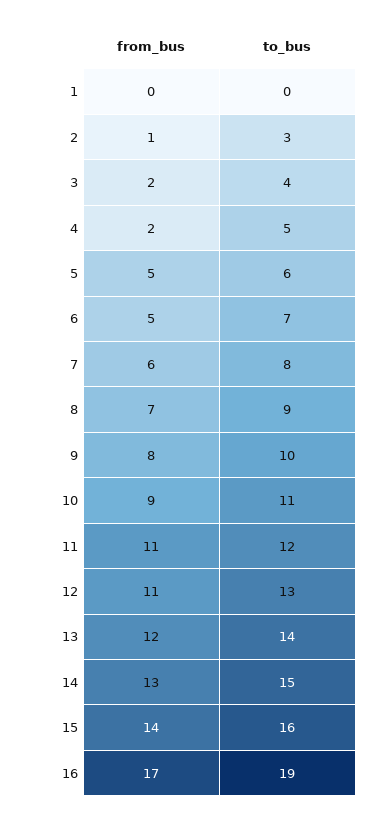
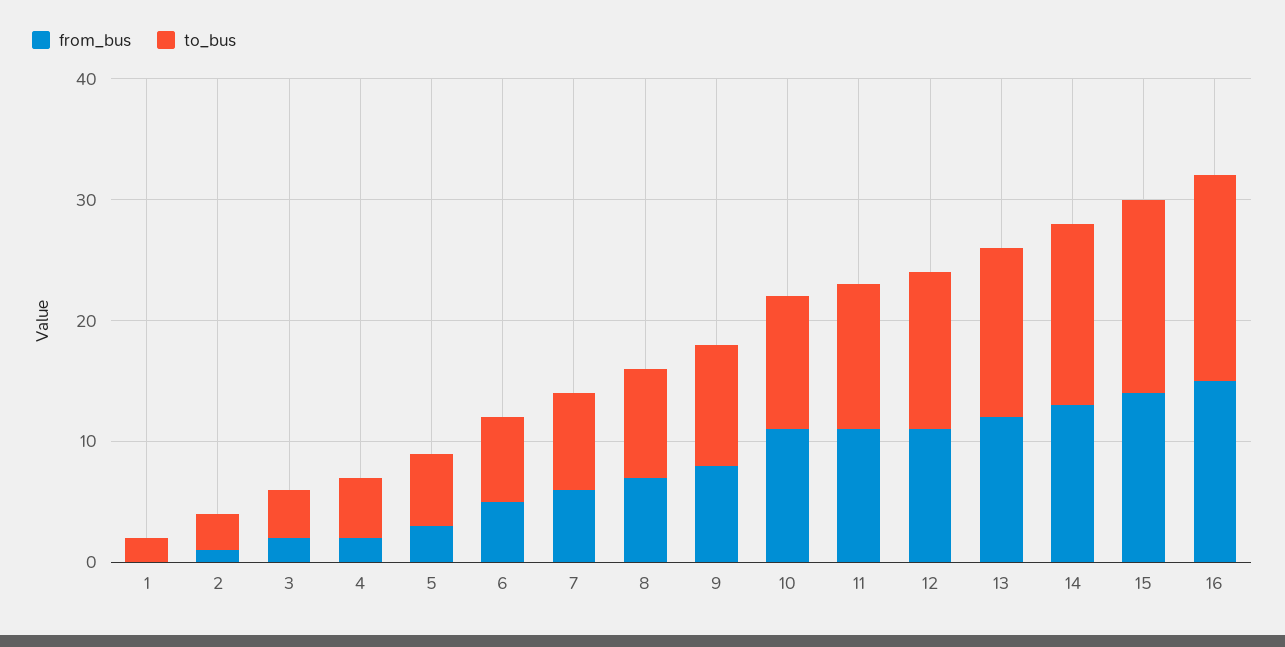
  {
    "from_bus": {
      "1": 0,
      "2": 1,
      "3": 2,
      "4": 2,
-     "5": 5,
+     "5": 3,
      "6": 5,
      "7": 6,
      "8": 7,
      "9": 8,
-     "10": 9,
+     "10": 11,
      "11": 11,
      "12": 11,
      "13": 12,
      "14": 13,
      "15": 14,
-     "16": 17
+     "16": 15
    },
    "to_bus": {
-     "1": 0,
+     "1": 2,
      "2": 3,
      "3": 4,
      "4": 5,
      "5": 6,
      "6": 7,
      "7": 8,
      "8": 9,
      "9": 10,
      "10": 11,
      "11": 12,
      "12": 13,
      "13": 14,
      "14": 15,
      "15": 16,
-     "16": 19
+     "16": 17
    }
  }

